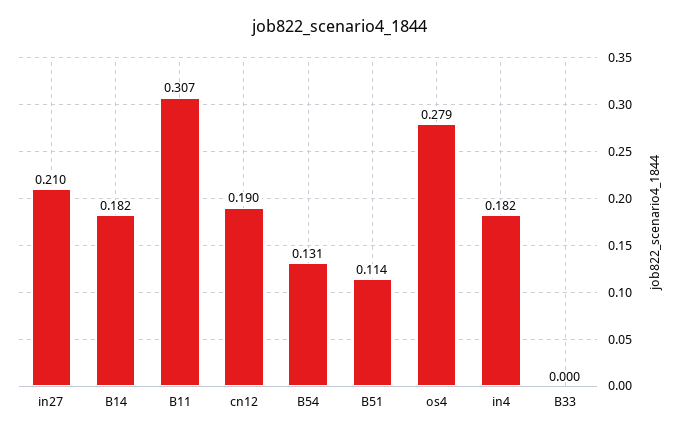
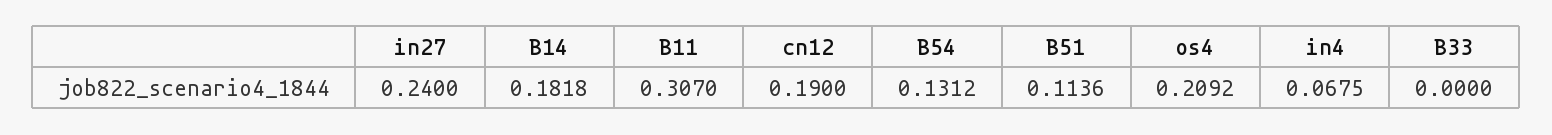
  {
-   "in27": 0.21,
+   "in27": 0.24,
    "B14": 0.1818,
    "B11": 0.307,
    "cn12": 0.19,
    "B54": 0.1312,
    "B51": 0.1136,
-   "os4": 0.279,
+   "os4": 0.2092,
-   "in4": 0.182,
+   "in4": 0.0675,
    "B33": 0
  }

